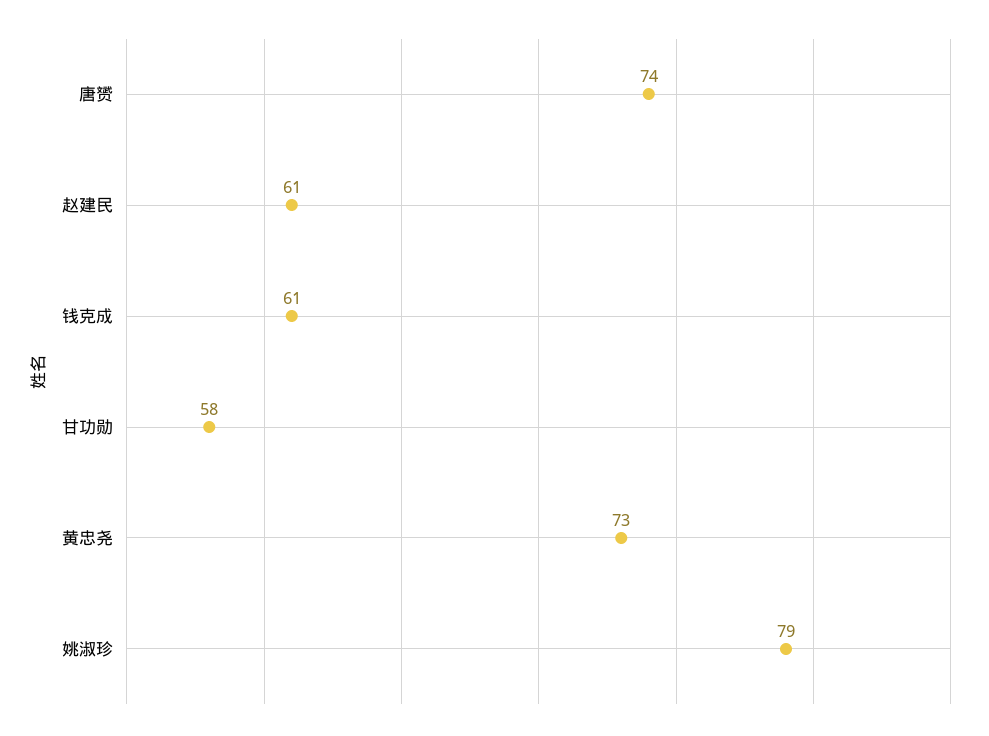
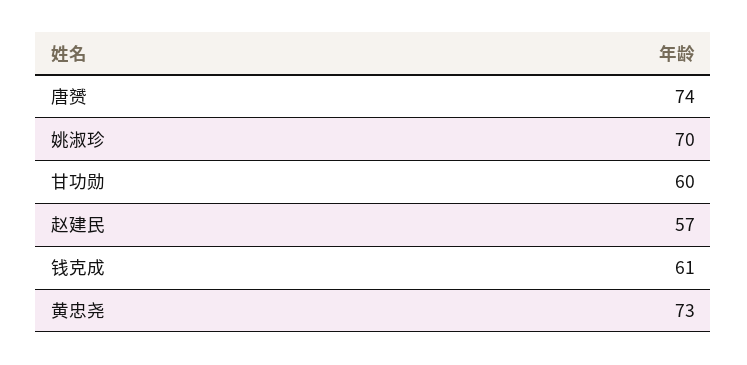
  {
    "唐赟": 74,
-   "赵建民": 61,
+   "赵建民": 57,
    "钱克成": 61,
-   "甘功勋": 58,
+   "甘功勋": 60,
    "黄忠尧": 73,
-   "姚淑珍": 79
+   "姚淑珍": 70
  }

